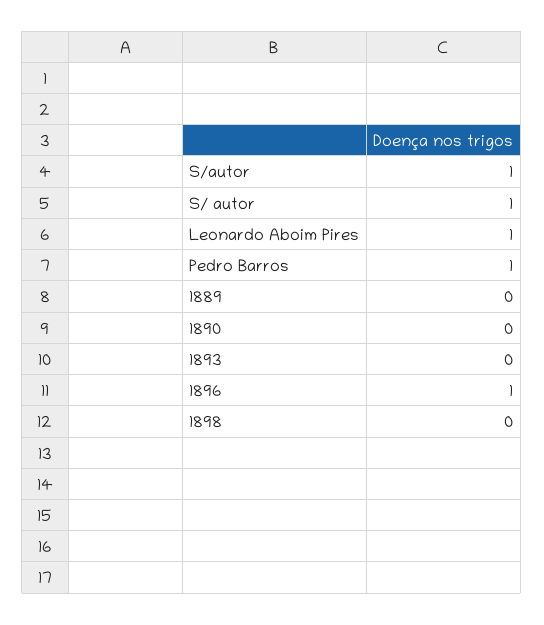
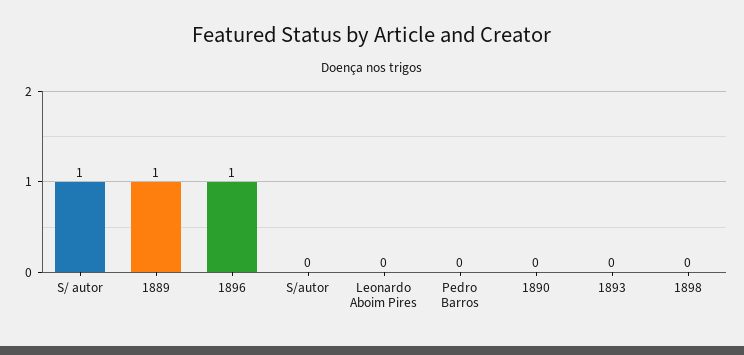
  {
-   "S/autor": 1,
+   "S/autor": 0,
    "S/ autor": 1,
-   "Leonardo Aboim Pires": 1,
+   "Leonardo Aboim Pires": 0,
-   "Pedro Barros": 1,
+   "Pedro Barros": 0,
-   "1889": 0,
+   "1889": 1,
    "1890": 0,
    "1893": 0,
    "1896": 1,
    "1898": 0
  }

